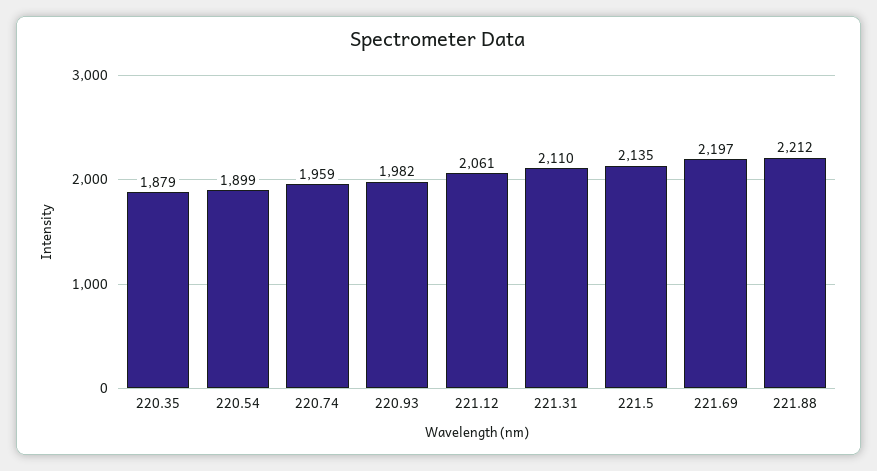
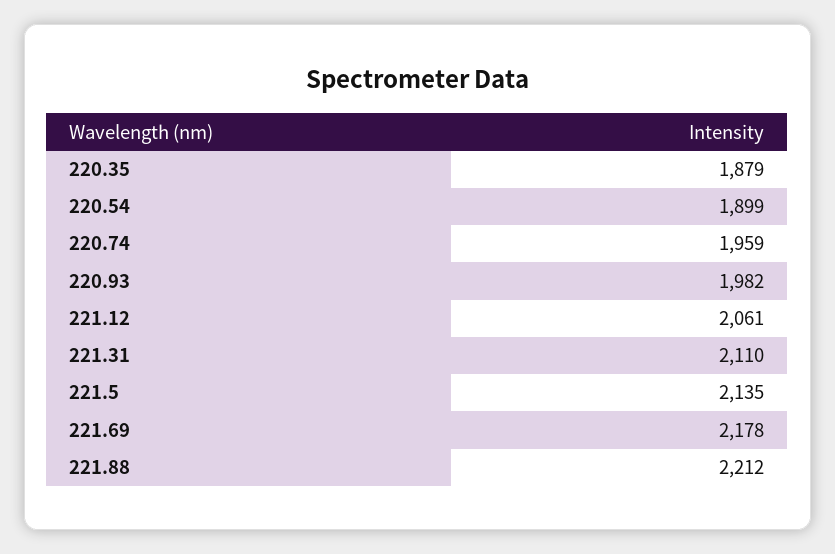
  {
    "220.35": 1879,
    "220.54": 1899,
    "220.74": 1959,
    "220.93": 1982,
    "221.12": 2061,
    "221.31": 2110,
    "221.5": 2135,
-   "221.69": 2197,
+   "221.69": 2178,
    "221.88": 2212
  }

